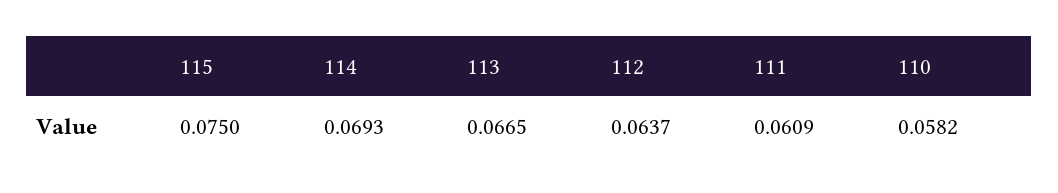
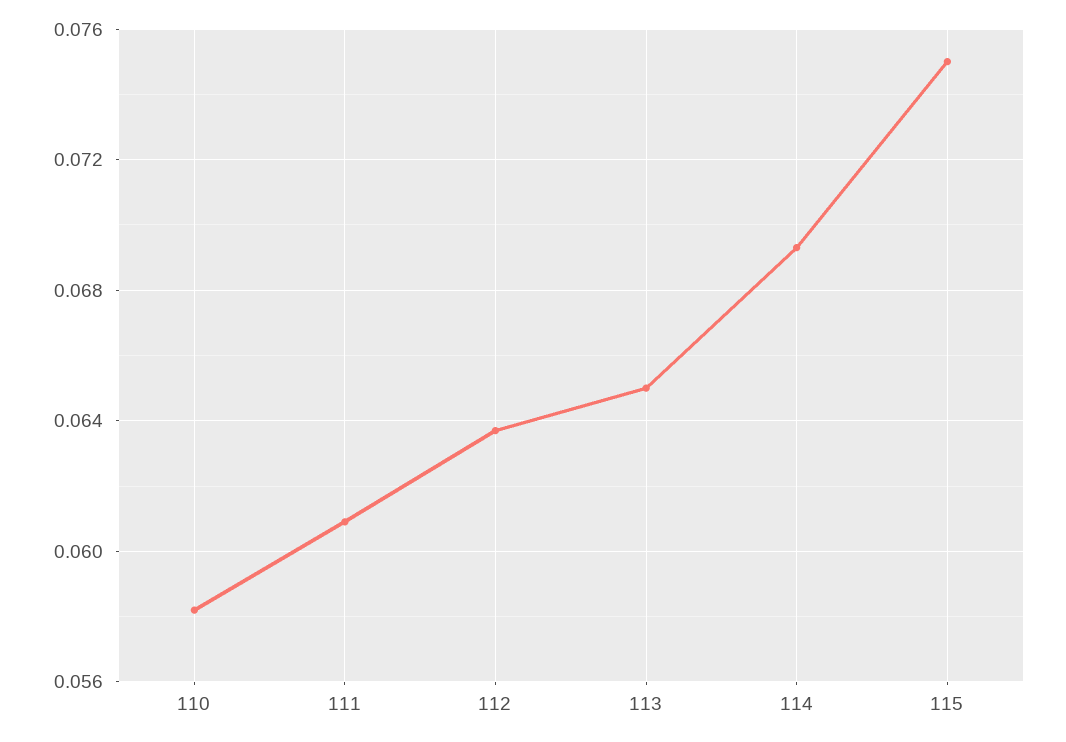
  {
    "115": 0.075,
    "114": 0.0693,
-   "113": 0.0665,
+   "113": 0.065,
    "112": 0.0637,
    "111": 0.0609,
    "110": 0.0582
  }

